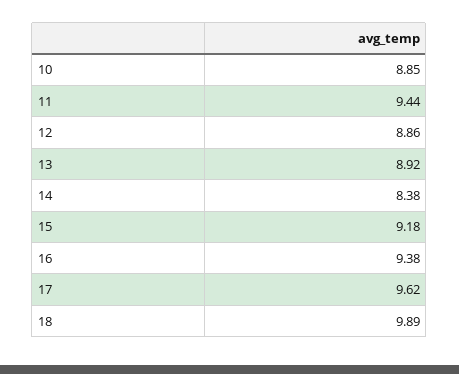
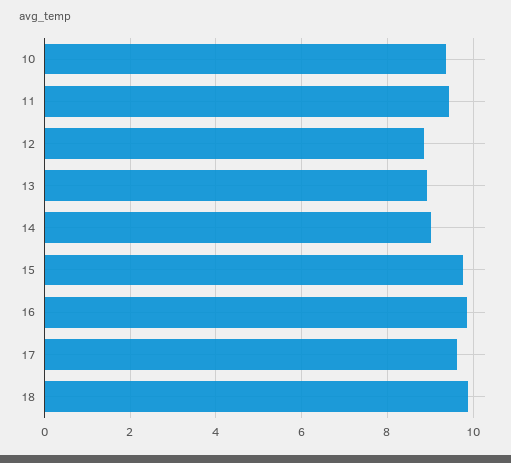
  {
-   "10": 8.85,
+   "10": 9.4,
    "11": 9.44,
    "12": 8.86,
    "13": 8.92,
-   "14": 8.38,
+   "14": 9,
-   "15": 9.18,
+   "15": 9.8,
-   "16": 9.38,
+   "16": 9.8,
    "17": 9.62,
    "18": 9.89
  }

